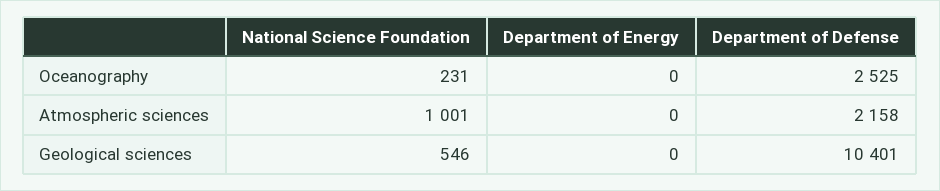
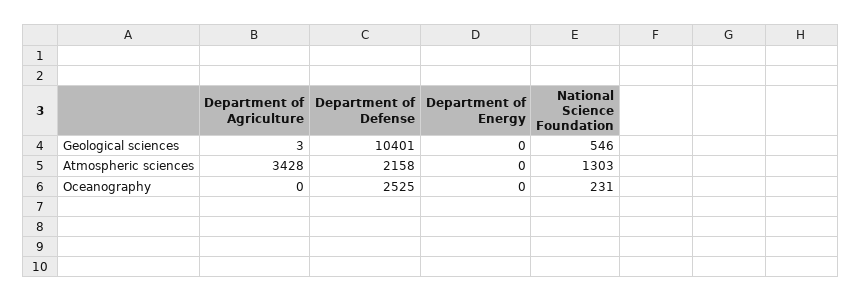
  {
    "National Science Foundation": {
      "Oceanography": 231,
-     "Atmospheric sciences": 1001,
+     "Atmospheric sciences": 1303,
      "Geological sciences": 546
    },
    "Department of Energy": {
      "Oceanography": 0,
      "Atmospheric sciences": 0,
      "Geological sciences": 0
    },
    "Department of Defense": {
      "Oceanography": 2525,
      "Atmospheric sciences": 2158,
      "Geological sciences": 10401
-   }
+   },
+   "Department of Agriculture": {
+     "Geological sciences": 3,
+     "Atmospheric sciences": 3428,
+     "Oceanography": 0
+   }
  }

